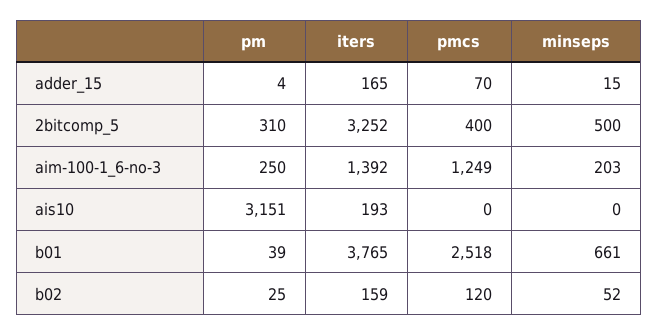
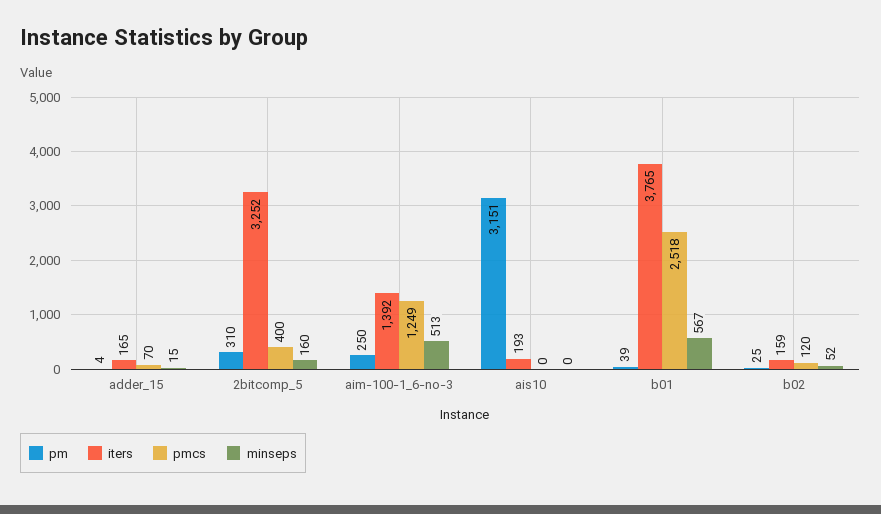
  {
    "pm": {
      "adder_15": 4,
      "2bitcomp_5": 310,
      "aim-100-1_6-no-3": 250,
      "ais10": 3151,
      "b01": 39,
      "b02": 25
    },
    "iters": {
      "adder_15": 165,
      "2bitcomp_5": 3252,
      "aim-100-1_6-no-3": 1392,
      "ais10": 193,
      "b01": 3765,
      "b02": 159
    },
    "pmcs": {
      "adder_15": 70,
      "2bitcomp_5": 400,
      "aim-100-1_6-no-3": 1249,
      "ais10": 0,
      "b01": 2518,
      "b02": 120
    },
    "minseps": {
      "adder_15": 15,
-     "2bitcomp_5": 500,
+     "2bitcomp_5": 160,
-     "aim-100-1_6-no-3": 203,
+     "aim-100-1_6-no-3": 513,
      "ais10": 0,
-     "b01": 661,
+     "b01": 567,
      "b02": 52
    }
  }

